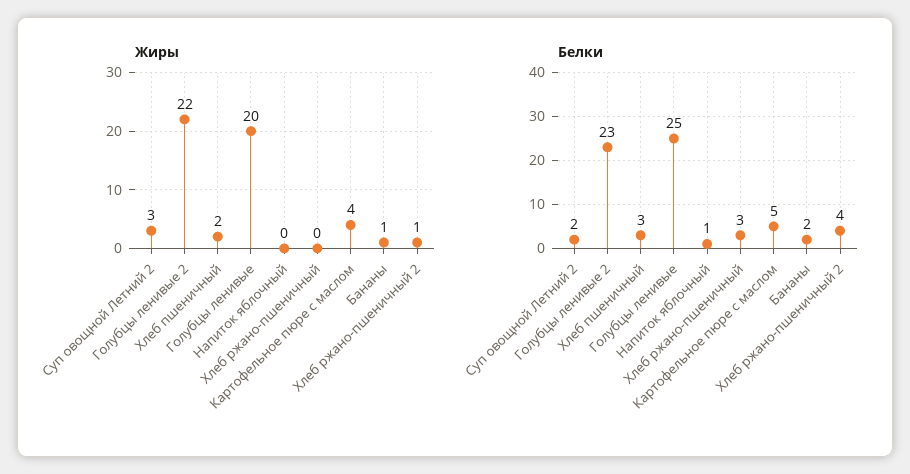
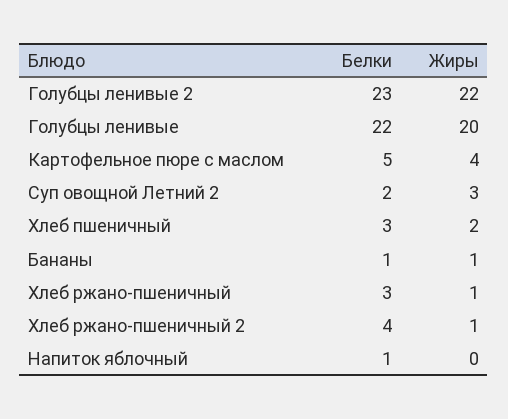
  {
    "Жиры": {
      "Суп овощной Летний 2": 3,
      "Голубцы ленивые 2": 22,
      "Хлеб пшеничный": 2,
      "Голубцы ленивые": 20,
      "Напиток яблочный": 0,
-     "Хлеб ржано-пшеничный": 0,
+     "Хлеб ржано-пшеничный": 1,
      "Картофельное пюре с маслом": 4,
      "Бананы": 1,
      "Хлеб ржано-пшеничный 2": 1
    },
    "Белки": {
      "Суп овощной Летний 2": 2,
      "Голубцы ленивые 2": 23,
      "Хлеб пшеничный": 3,
-     "Голубцы ленивые": 25,
+     "Голубцы ленивые": 22,
      "Напиток яблочный": 1,
      "Хлеб ржано-пшеничный": 3,
      "Картофельное пюре с маслом": 5,
-     "Бананы": 2,
+     "Бананы": 1,
      "Хлеб ржано-пшеничный 2": 4
    }
  }

